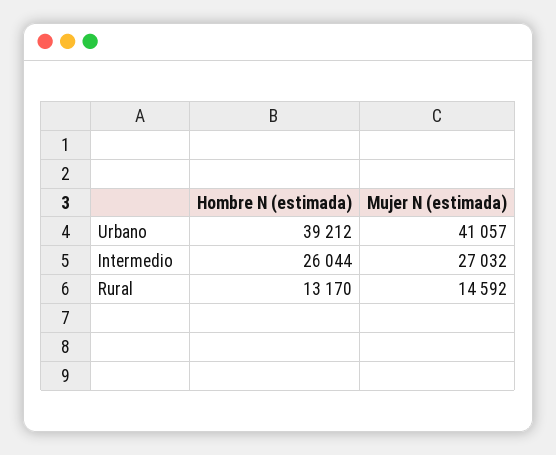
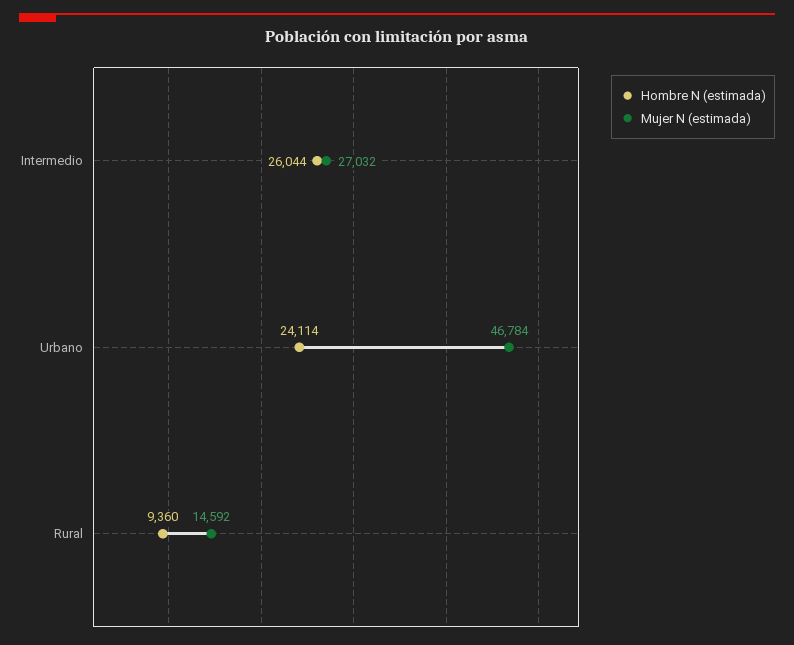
  {
    "Hombre N (estimada)": {
-     "Urbano": 39212,
+     "Urbano": 24114,
      "Intermedio": 26044,
-     "Rural": 13170
+     "Rural": 9360
    },
    "Mujer N (estimada)": {
-     "Urbano": 41057,
+     "Urbano": 46784,
      "Intermedio": 27032,
      "Rural": 14592
    }
  }

